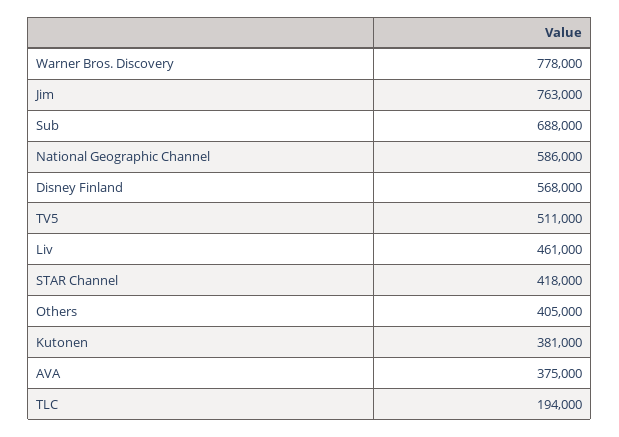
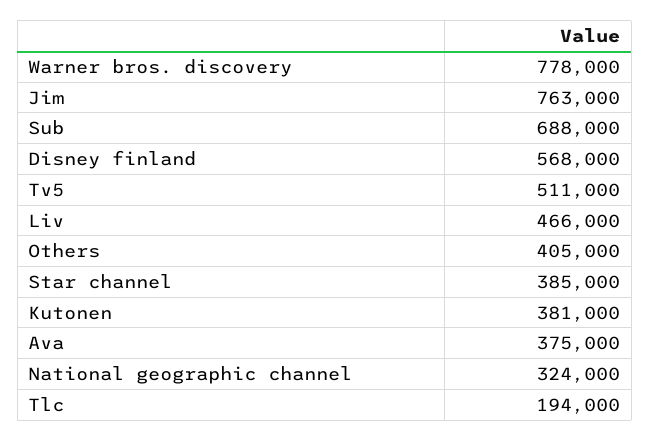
  {
    "Warner Bros. Discovery": 778000,
    "Jim": 763000,
    "Sub": 688000,
-   "National Geographic Channel": 586000,
+   "National Geographic Channel": 324000,
    "Disney Finland": 568000,
    "TV5": 511000,
-   "Liv": 461000,
+   "Liv": 466000,
-   "STAR Channel": 418000,
+   "STAR Channel": 385000,
    "Others": 405000,
    "Kutonen": 381000,
    "AVA": 375000,
    "TLC": 194000
  }

